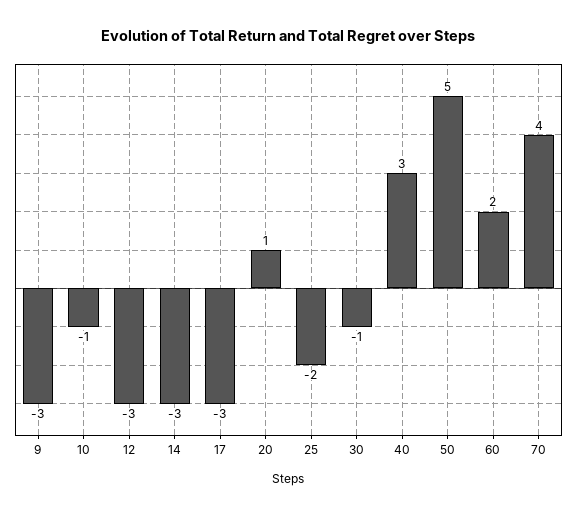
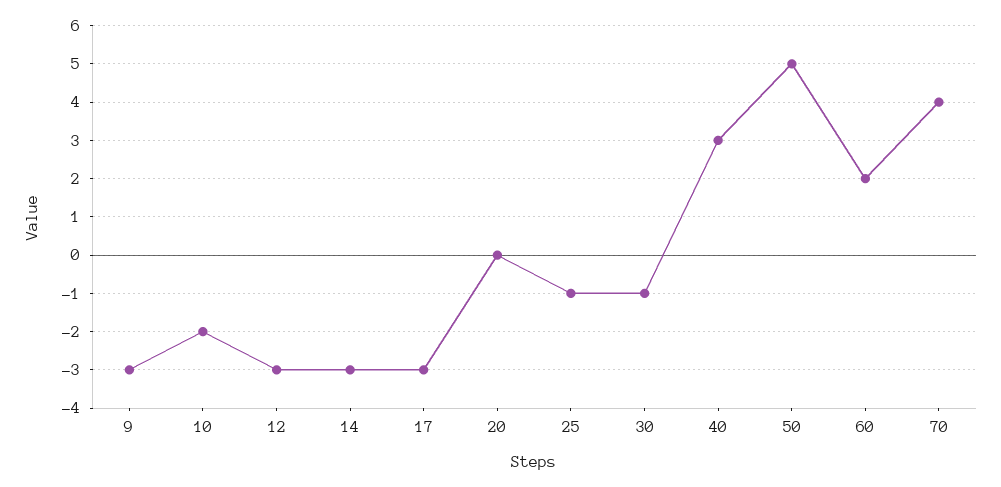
  {
    "9": -3,
-   "10": -1,
+   "10": -2,
    "12": -3,
    "14": -3,
    "17": -3,
-   "20": 1,
+   "20": 0,
-   "25": -2,
+   "25": -1,
    "30": -1,
    "40": 3,
    "50": 5,
    "60": 2,
    "70": 4
  }

